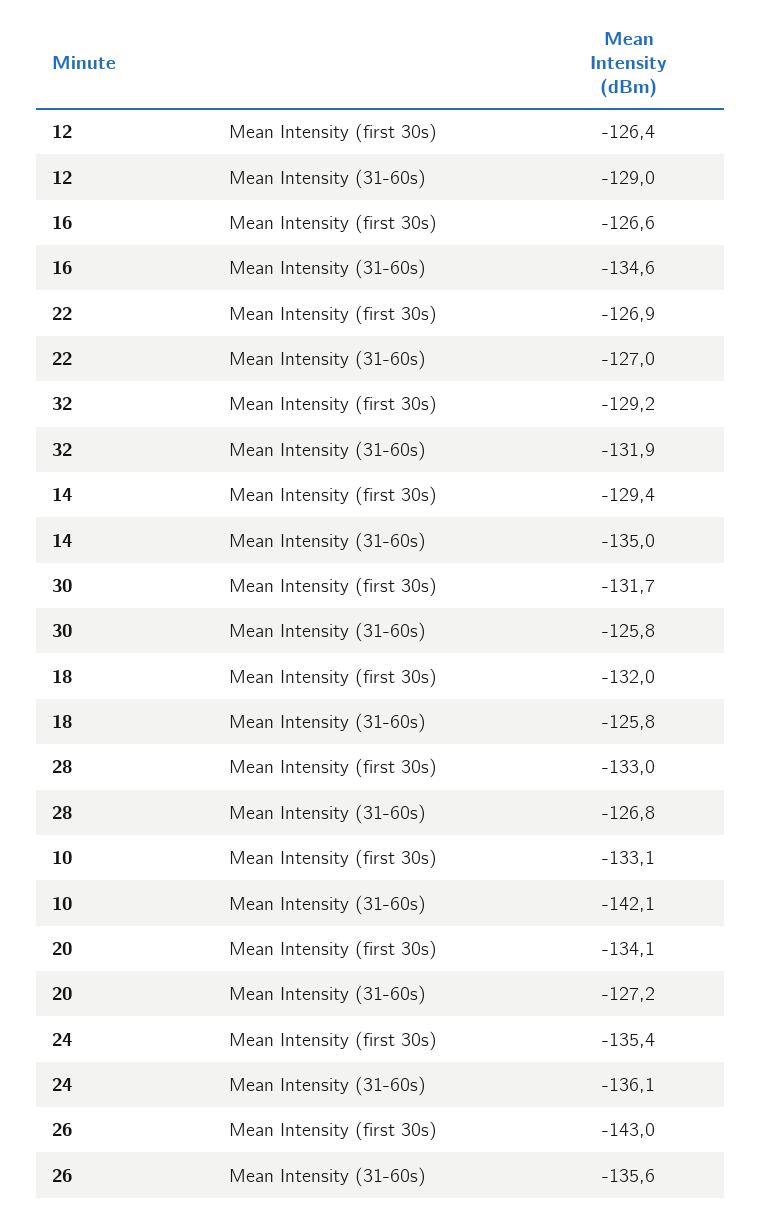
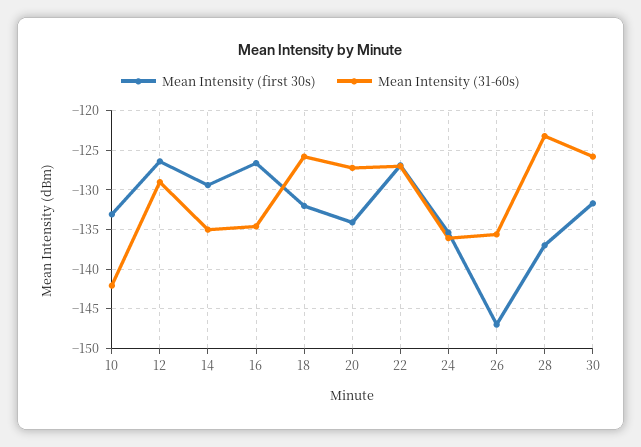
  {
    "Mean Intensity (first 30s)": {
      "12": -126.4,
      "16": -126.6,
      "22": -126.9,
-     "32": -129.2,
      "14": -129.4,
      "30": -131.7,
      "18": -132,
-     "28": -133,
+     "28": -137,
      "10": -133.1,
      "20": -134.1,
      "24": -135.4,
-     "26": -143
+     "26": -147
    },
    "Mean Intensity (31-60s)": {
      "12": -129,
      "16": -134.6,
      "22": -127,
-     "32": -131.9,
      "14": -135,
      "30": -125.8,
      "18": -125.8,
-     "28": -126.8,
+     "28": -123,
      "10": -142.1,
      "20": -127.2,
      "24": -136.1,
      "26": -135.6
    }
  }

